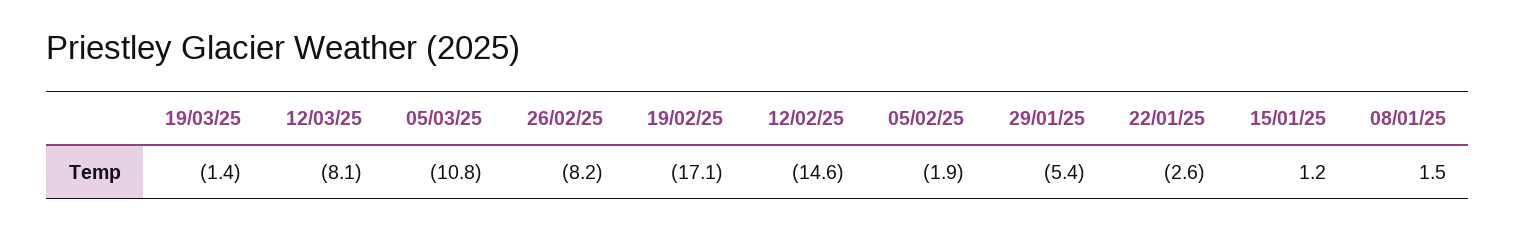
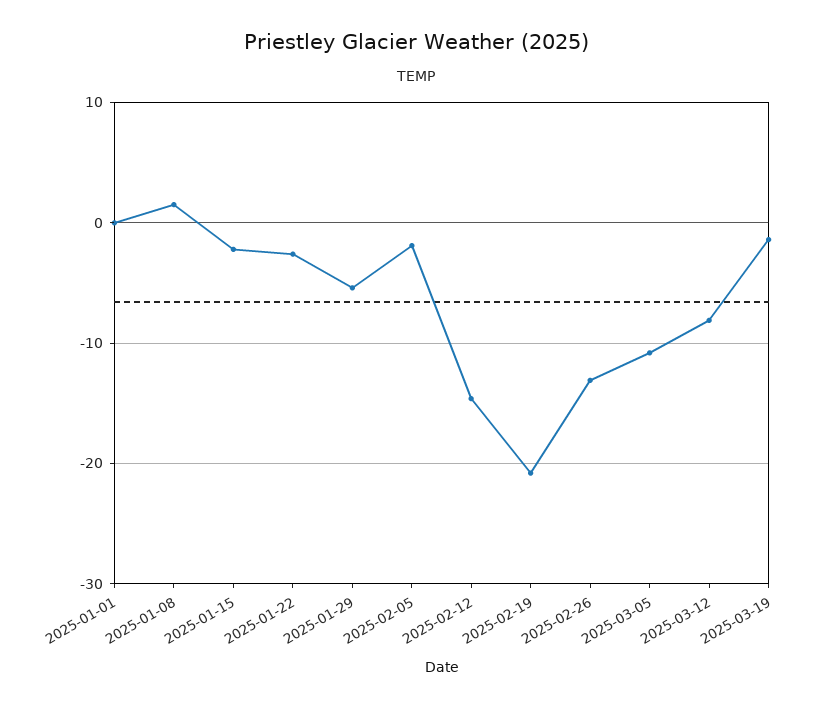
  {
    "19/03/25": -1.4,
    "12/03/25": -8.1,
    "05/03/25": -10.8,
-   "26/02/25": -8.2,
+   "26/02/25": -13,
-   "19/02/25": -17.1,
+   "19/02/25": -21,
    "12/02/25": -14.6,
    "05/02/25": -1.9,
    "29/01/25": -5.4,
    "22/01/25": -2.6,
-   "15/01/25": 1.2,
+   "15/01/25": -2,
-   "08/01/25": 1.5
+   "08/01/25": 1.5,
+   "2025-01-01": 0
  }

